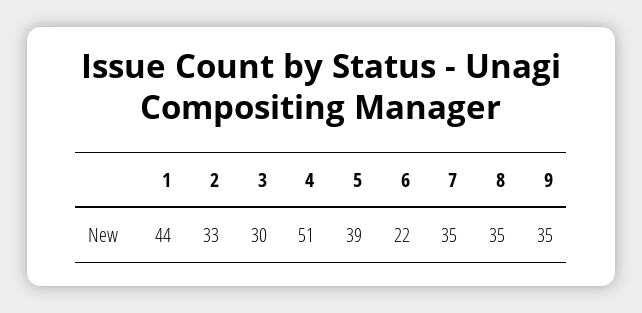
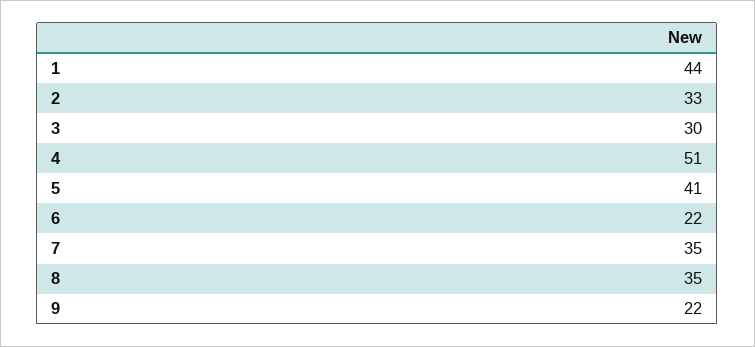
  {
    "1": 44,
    "2": 33,
    "3": 30,
    "4": 51,
-   "5": 39,
+   "5": 41,
    "6": 22,
    "7": 35,
    "8": 35,
-   "9": 35
+   "9": 22
  }

